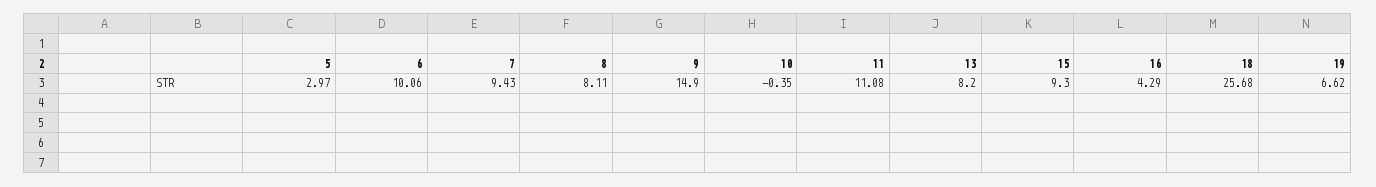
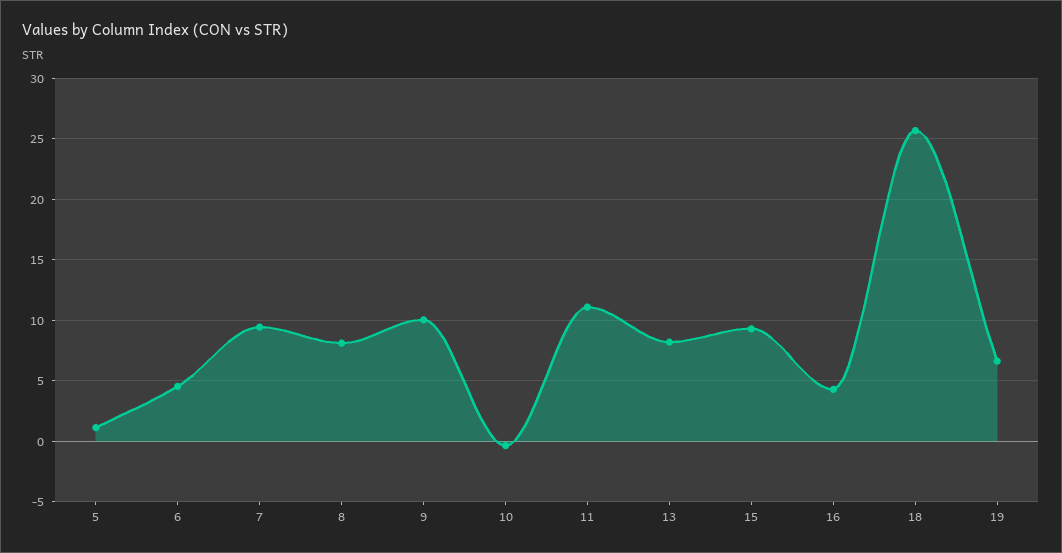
  {
-   "5": 2.97,
+   "5": 1,
-   "6": 10.06,
+   "6": 4.5,
    "7": 9.43,
    "8": 8.11,
-   "9": 14.9,
+   "9": 10,
    "10": -0.35,
    "11": 11.08,
    "13": 8.2,
    "15": 9.3,
    "16": 4.29,
    "18": 25.68,
    "19": 6.62
  }

